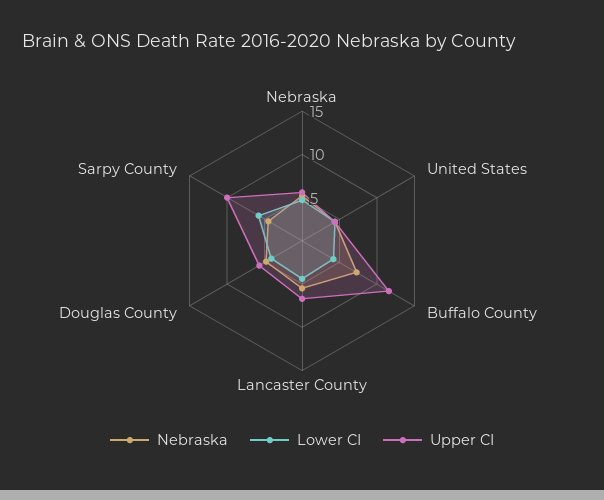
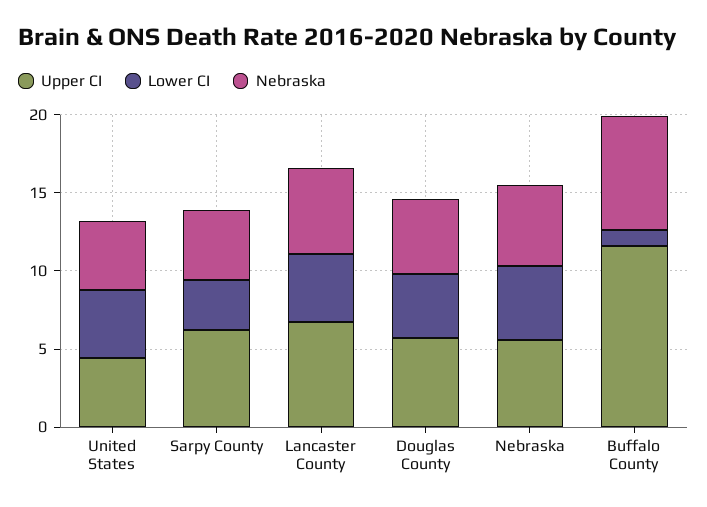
  {
    "Nebraska": {
      "Nebraska": 5,
      "United States": 4,
      "Buffalo County": 7,
      "Lancaster County": 6,
      "Douglas County": 5,
      "Sarpy County": 5
    },
    "Lower CI": {
      "Nebraska": 5,
      "United States": 4,
-     "Buffalo County": 4,
+     "Buffalo County": 1,
      "Lancaster County": 4,
      "Douglas County": 4,
-     "Sarpy County": 6
+     "Sarpy County": 3
    },
    "Upper CI": {
      "Nebraska": 6,
      "United States": 4,
      "Buffalo County": 12,
      "Lancaster County": 7,
      "Douglas County": 6,
-     "Sarpy County": 10
+     "Sarpy County": 6
    }
  }

